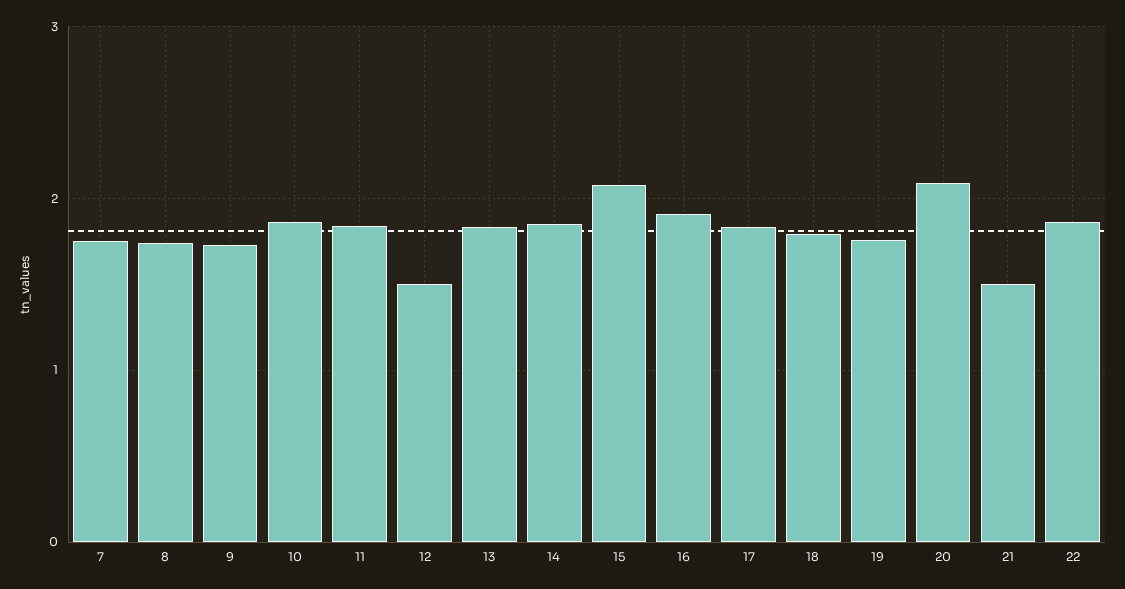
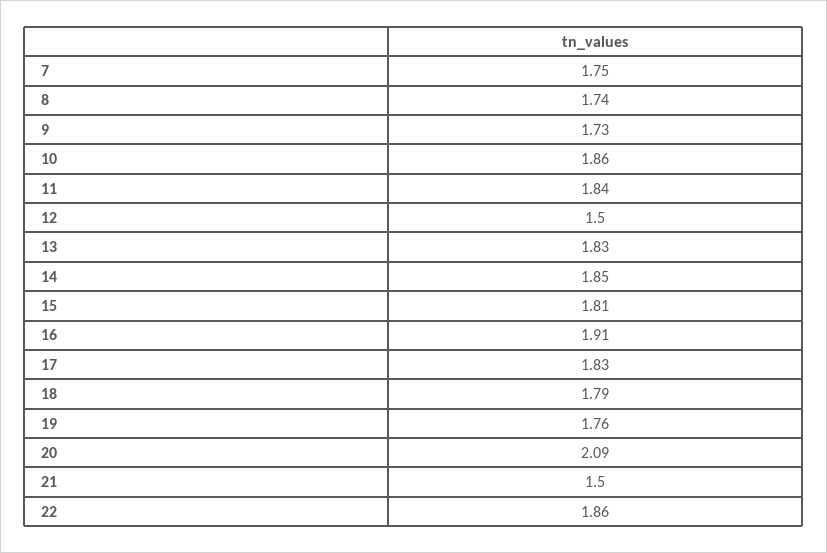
  {
    "7": 1.75,
    "8": 1.74,
    "9": 1.73,
    "10": 1.86,
    "11": 1.84,
    "12": 1.5,
    "13": 1.83,
    "14": 1.85,
-   "15": 2.1,
+   "15": 1.81,
    "16": 1.91,
    "17": 1.83,
    "18": 1.79,
    "19": 1.76,
    "20": 2.09,
    "21": 1.5,
    "22": 1.86
  }

